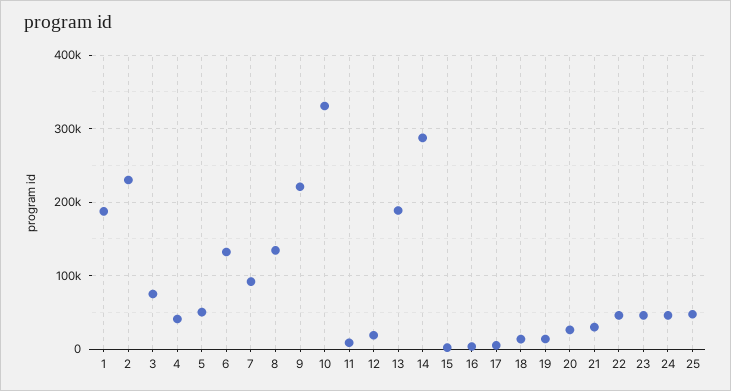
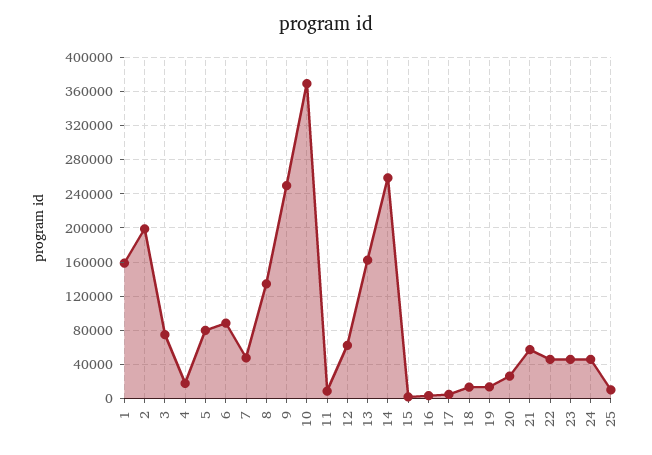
  {
-   "1": 190000,
+   "1": 160000,
-   "2": 230000,
+   "2": 200000,
    "3": 80000,
-   "4": 40000,
+   "4": 20000,
-   "5": 50000,
+   "5": 80000,
-   "6": 130000,
+   "6": 90000,
-   "7": 90000,
+   "7": 50000,
    "8": 130000,
-   "9": 220000,
+   "9": 250000,
-   "10": 330000,
+   "10": 370000,
    "11": 10000,
-   "12": 20000,
+   "12": 60000,
-   "13": 190000,
+   "13": 160000,
-   "14": 290000,
+   "14": 260000,
    "15": 0,
    "16": 0,
    "17": 10000,
    "18": 10000,
    "19": 10000,
    "20": 30000,
-   "21": 30000,
+   "21": 60000,
    "22": 50000,
    "23": 50000,
    "24": 50000,
-   "25": 50000
+   "25": 10000
  }

